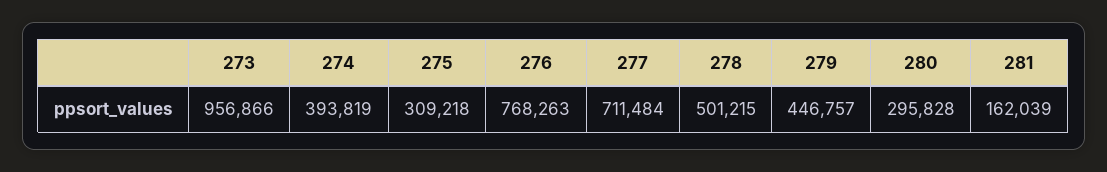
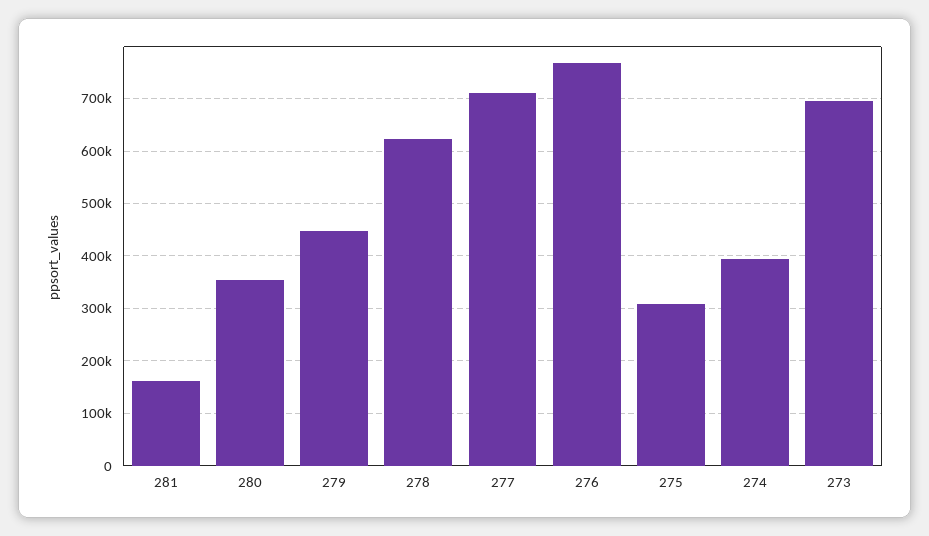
  {
-   "273": 956866,
+   "273": 700000,
    "274": 393819,
    "275": 309218,
    "276": 768263,
    "277": 711484,
-   "278": 501215,
+   "278": 620000,
    "279": 446757,
-   "280": 295828,
+   "280": 360000,
    "281": 162039
  }

